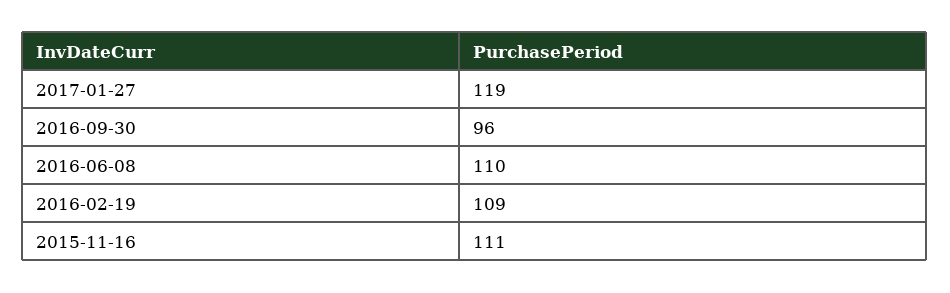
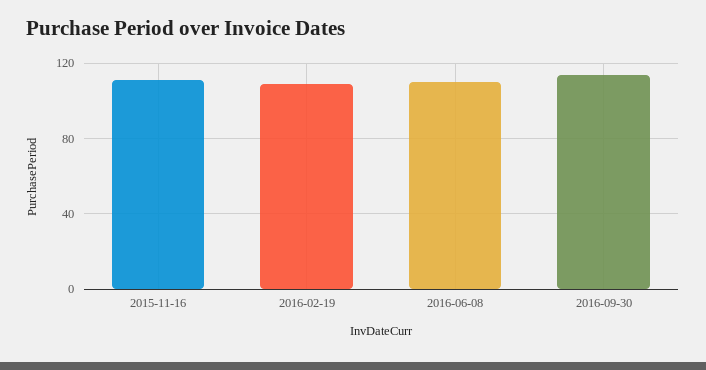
  {
-   "2017-01-27": 119,
-   "2016-09-30": 96,
+   "2016-09-30": 115,
    "2016-06-08": 110,
    "2016-02-19": 109,
    "2015-11-16": 111
  }

